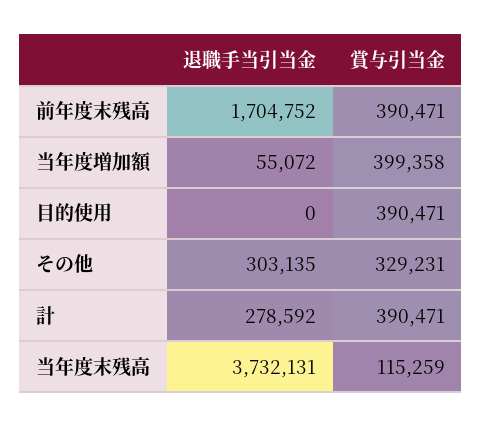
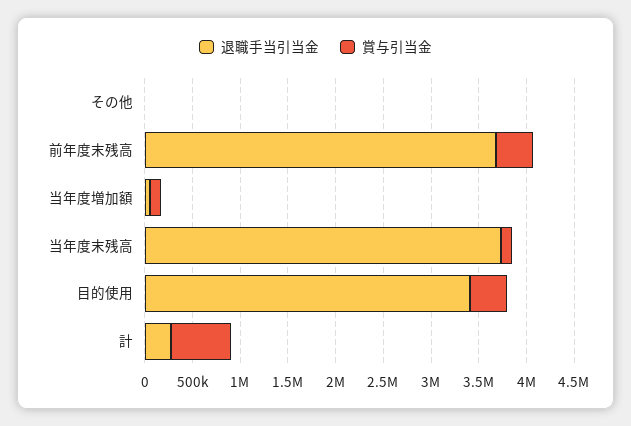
  {
    "退職手当引当金": {
-     "前年度末残高": 1704752,
+     "前年度末残高": 3700000,
      "当年度増加額": 55072,
-     "目的使用": 0,
+     "目的使用": 3400000,
-     "その他": 303135,
+     "その他": 0,
      "計": 278592,
      "当年度末残高": 3732131
    },
    "賞与引当金": {
      "前年度末残高": 390471,
-     "当年度増加額": 399358,
+     "当年度増加額": 100000,
      "目的使用": 390471,
-     "その他": 329231,
+     "その他": 0,
-     "計": 390471,
+     "計": 600000,
      "当年度末残高": 115259
    }
  }

